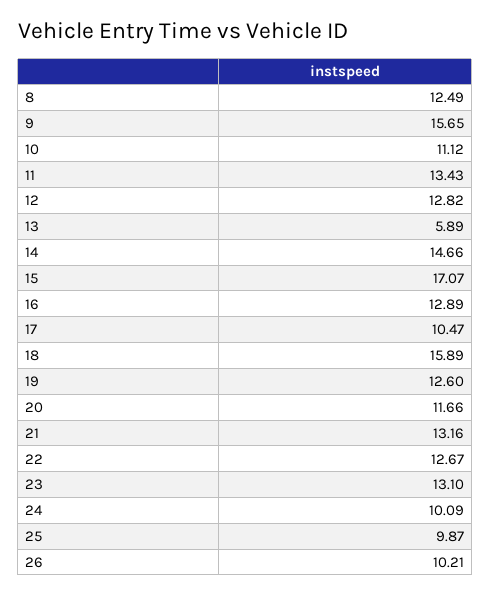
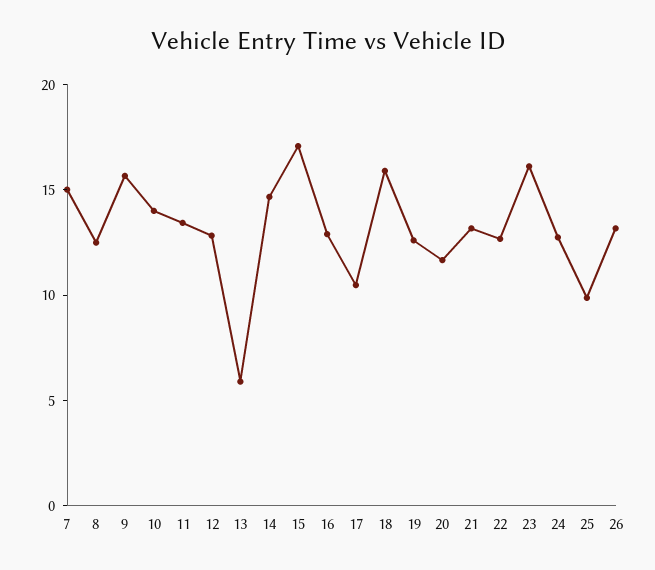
  {
    "8": 12.49,
    "9": 15.65,
-   "10": 11.12,
+   "10": 14,
    "11": 13.43,
    "12": 12.82,
    "13": 5.89,
    "14": 14.66,
    "15": 17.07,
    "16": 12.89,
    "17": 10.47,
    "18": 15.89,
    "19": 12.6,
    "20": 11.66,
    "21": 13.16,
    "22": 12.67,
-   "23": 13.1,
+   "23": 16,
-   "24": 10.09,
+   "24": 13,
    "25": 9.87,
-   "26": 10.21
+   "26": 13,
+   "7": 15
  }

